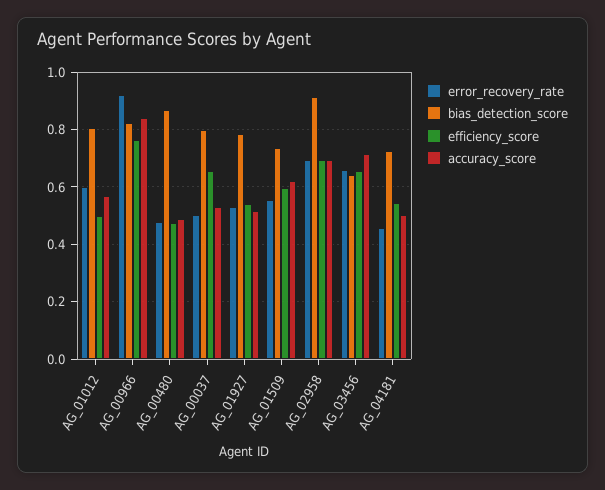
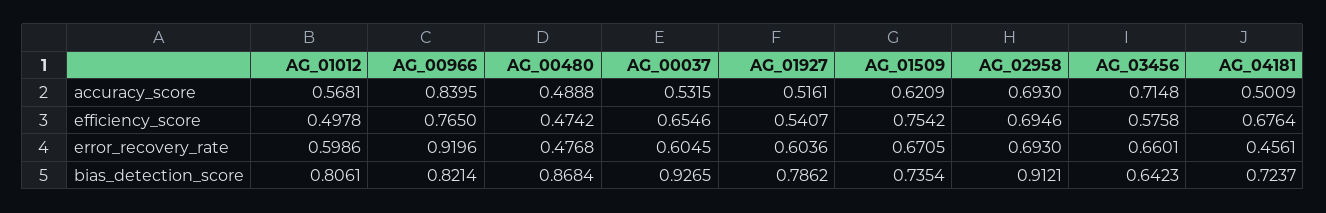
  {
    "error_recovery_rate": {
      "AG_01012": 0.5986,
      "AG_00966": 0.9196,
      "AG_00480": 0.4768,
-     "AG_00037": 0.5,
+     "AG_00037": 0.6045,
-     "AG_01927": 0.525,
+     "AG_01927": 0.6036,
-     "AG_01509": 0.55,
+     "AG_01509": 0.6705,
      "AG_02958": 0.693,
      "AG_03456": 0.6601,
      "AG_04181": 0.4561
    },
    "bias_detection_score": {
      "AG_01012": 0.8061,
      "AG_00966": 0.8214,
      "AG_00480": 0.8684,
-     "AG_00037": 0.8,
+     "AG_00037": 0.9265,
      "AG_01927": 0.7862,
      "AG_01509": 0.7354,
      "AG_02958": 0.9121,
      "AG_03456": 0.6423,
      "AG_04181": 0.7237
    },
    "efficiency_score": {
      "AG_01012": 0.4978,
      "AG_00966": 0.765,
      "AG_00480": 0.4742,
      "AG_00037": 0.6546,
      "AG_01927": 0.5407,
-     "AG_01509": 0.6,
+     "AG_01509": 0.7542,
      "AG_02958": 0.6946,
-     "AG_03456": 0.65,
+     "AG_03456": 0.5758,
-     "AG_04181": 0.55
+     "AG_04181": 0.6764
    },
    "accuracy_score": {
      "AG_01012": 0.5681,
      "AG_00966": 0.8395,
      "AG_00480": 0.4888,
      "AG_00037": 0.5315,
      "AG_01927": 0.5161,
      "AG_01509": 0.6209,
      "AG_02958": 0.693,
      "AG_03456": 0.7148,
      "AG_04181": 0.5009
    }
  }

